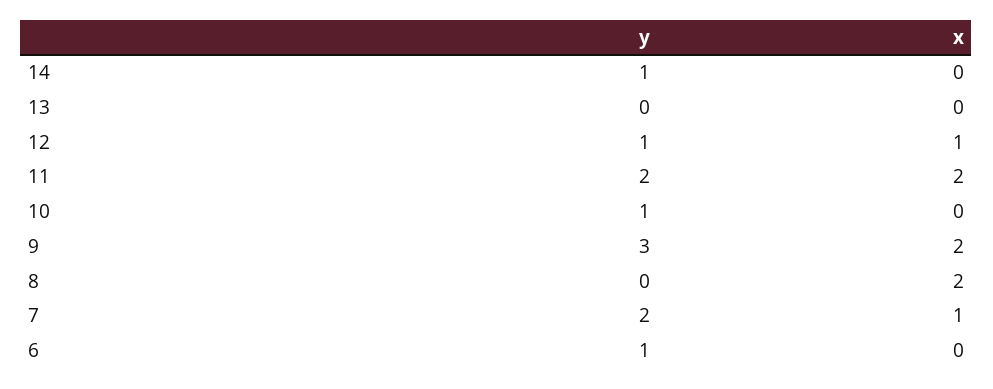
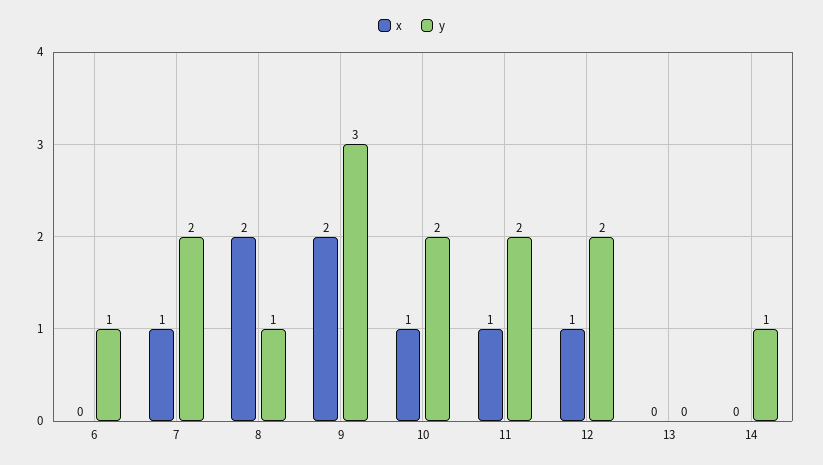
  {
    "y": {
      "14": 1,
      "13": 0,
-     "12": 1,
+     "12": 2,
      "11": 2,
-     "10": 1,
+     "10": 2,
      "9": 3,
-     "8": 0,
+     "8": 1,
      "7": 2,
      "6": 1
    },
    "x": {
      "14": 0,
      "13": 0,
      "12": 1,
-     "11": 2,
+     "11": 1,
-     "10": 0,
+     "10": 1,
      "9": 2,
      "8": 2,
      "7": 1,
      "6": 0
    }
  }

